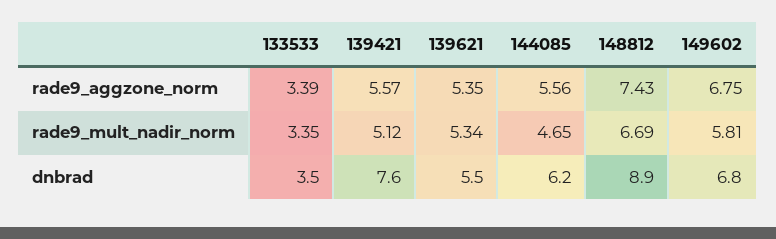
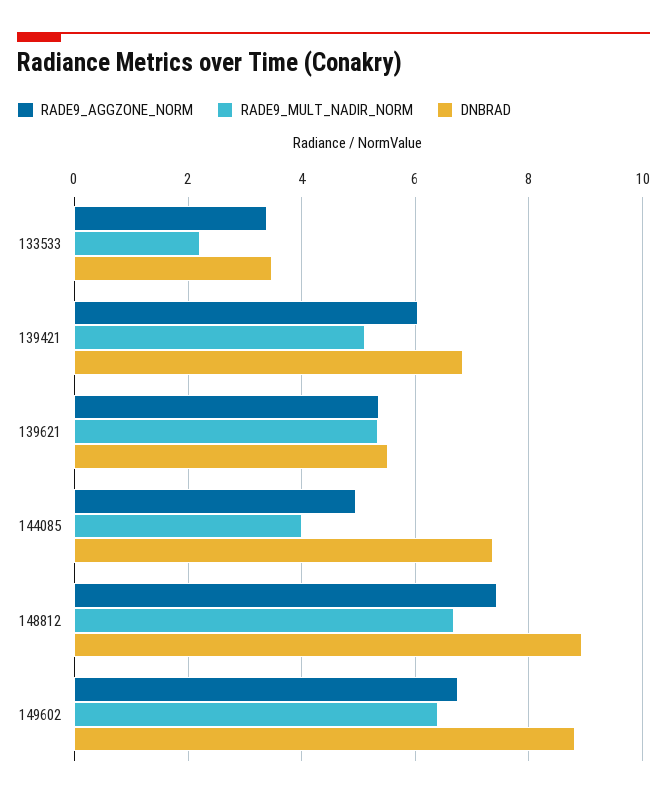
  {
    "rade9_aggzone_norm": {
      "133533": 3.39,
-     "139421": 5.57,
+     "139421": 6,
      "139621": 5.35,
-     "144085": 5.56,
+     "144085": 5,
      "148812": 7.43,
      "149602": 6.75
    },
    "rade9_mult_nadir_norm": {
-     "133533": 3.35,
+     "133533": 2.2,
      "139421": 5.12,
      "139621": 5.34,
-     "144085": 4.65,
+     "144085": 4,
      "148812": 6.69,
-     "149602": 5.81
+     "149602": 6.4
    },
    "dnbrad": {
      "133533": 3.5,
-     "139421": 7.6,
+     "139421": 6.8,
      "139621": 5.5,
-     "144085": 6.2,
+     "144085": 7.4,
      "148812": 8.9,
-     "149602": 6.8
+     "149602": 8.8
    }
  }

